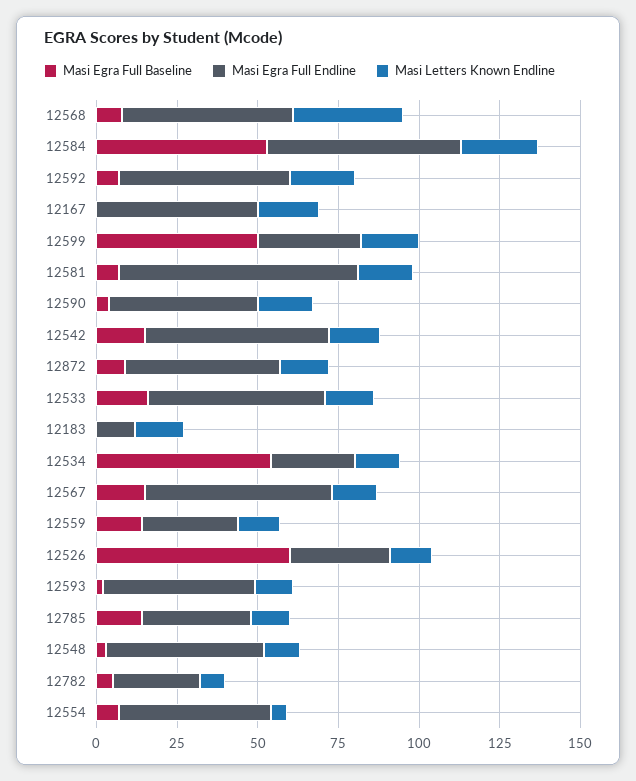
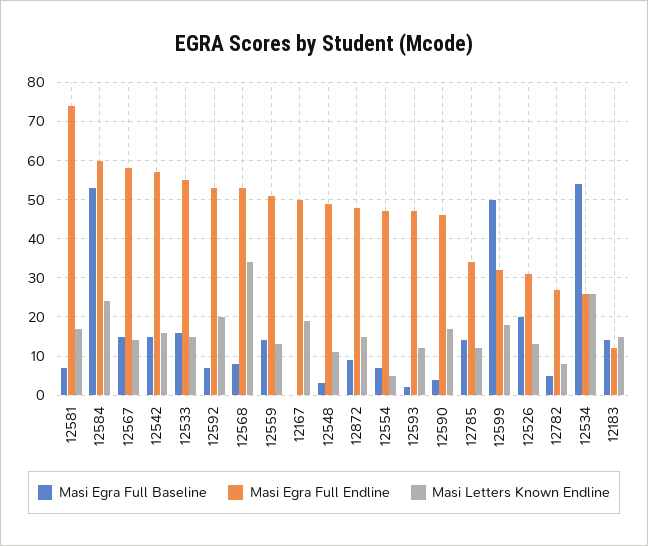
  {
    "Masi Egra Full Baseline": {
      "12568": 10,
      "12584": 55,
      "12592": 5,
      "12167": 0,
      "12599": 50,
      "12581": 5,
      "12590": 5,
      "12542": 15,
      "12872": 10,
      "12533": 15,
-     "12183": 0,
+     "12183": 15,
      "12534": 55,
      "12567": 15,
      "12559": 15,
-     "12526": 60,
+     "12526": 20,
      "12593": 0,
      "12785": 15,
      "12548": 5,
      "12782": 5,
      "12554": 5
    },
    "Masi Egra Full Endline": {
      "12568": 55,
      "12584": 60,
      "12592": 55,
      "12167": 50,
      "12599": 30,
      "12581": 75,
      "12590": 45,
      "12542": 55,
      "12872": 50,
      "12533": 55,
      "12183": 10,
      "12534": 25,
      "12567": 60,
-     "12559": 30,
+     "12559": 50,
      "12526": 30,
      "12593": 45,
      "12785": 35,
      "12548": 50,
      "12782": 25,
      "12554": 45
    },
    "Masi Letters Known Endline": {
      "12568": 35,
      "12584": 25,
      "12592": 20,
      "12167": 20,
      "12599": 20,
      "12581": 15,
      "12590": 15,
      "12542": 15,
      "12872": 15,
      "12533": 15,
      "12183": 15,
-     "12534": 15,
+     "12534": 25,
      "12567": 15,
      "12559": 15,
      "12526": 15,
      "12593": 10,
      "12785": 10,
      "12548": 10,
      "12782": 10,
      "12554": 5
    }
  }

